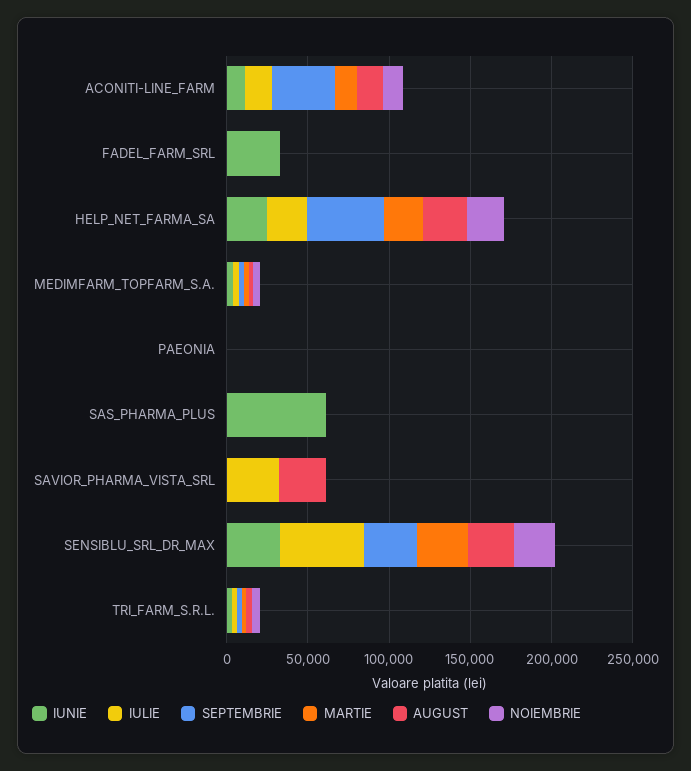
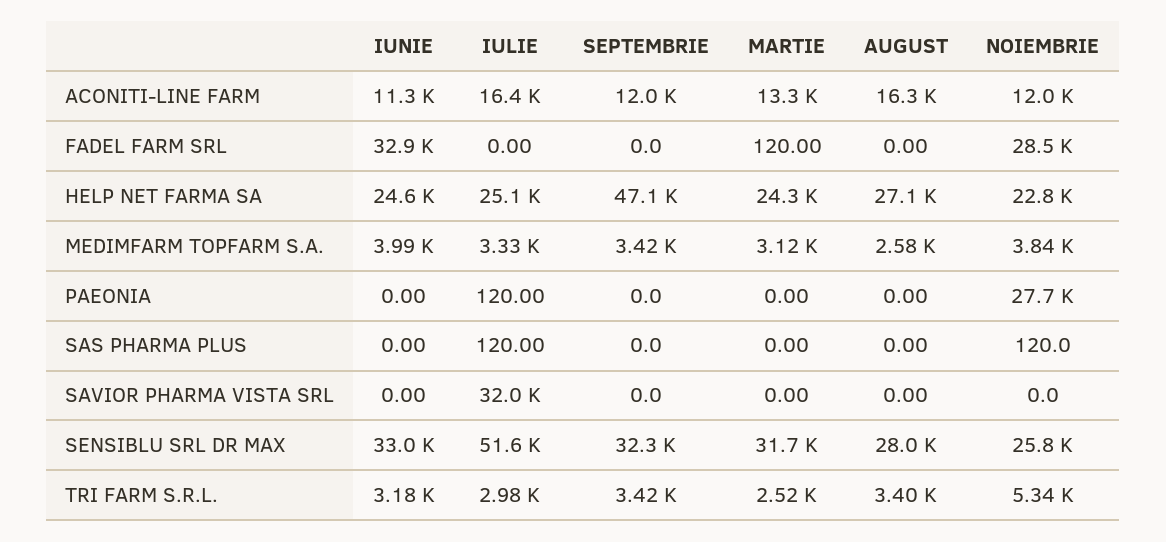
  {
    "IUNIE": {
      "ACONITI-LINE_FARM": 11300,
      "FADEL_FARM_SRL": 32900,
      "HELP_NET_FARMA_SA": 24600,
      "MEDIMFARM_TOPFARM_S.A.": 3990,
      "PAEONIA": 0,
-     "SAS_PHARMA_PLUS": 60000,
+     "SAS_PHARMA_PLUS": 0,
      "SAVIOR_PHARMA_VISTA_SRL": 0,
      "SENSIBLU_SRL_DR_MAX": 33000,
      "TRI_FARM_S.R.L.": 3180
    },
    "IULIE": {
      "ACONITI-LINE_FARM": 16400,
      "FADEL_FARM_SRL": 0,
      "HELP_NET_FARMA_SA": 25100,
      "MEDIMFARM_TOPFARM_S.A.": 3330,
      "PAEONIA": 120,
      "SAS_PHARMA_PLUS": 120,
      "SAVIOR_PHARMA_VISTA_SRL": 32000,
      "SENSIBLU_SRL_DR_MAX": 51600,
      "TRI_FARM_S.R.L.": 2980
    },
    "SEPTEMBRIE": {
-     "ACONITI-LINE_FARM": 40000,
+     "ACONITI-LINE_FARM": 12000,
      "FADEL_FARM_SRL": 0,
      "HELP_NET_FARMA_SA": 47100,
      "MEDIMFARM_TOPFARM_S.A.": 3420,
      "PAEONIA": 0,
      "SAS_PHARMA_PLUS": 0,
      "SAVIOR_PHARMA_VISTA_SRL": 0,
      "SENSIBLU_SRL_DR_MAX": 32300,
      "TRI_FARM_S.R.L.": 3420
    },
    "MARTIE": {
      "ACONITI-LINE_FARM": 13300,
      "FADEL_FARM_SRL": 120,
      "HELP_NET_FARMA_SA": 24300,
      "MEDIMFARM_TOPFARM_S.A.": 3120,
      "PAEONIA": 0,
      "SAS_PHARMA_PLUS": 0,
      "SAVIOR_PHARMA_VISTA_SRL": 0,
      "SENSIBLU_SRL_DR_MAX": 31700,
      "TRI_FARM_S.R.L.": 2520
    },
    "AUGUST": {
      "ACONITI-LINE_FARM": 16300,
      "FADEL_FARM_SRL": 0,
      "HELP_NET_FARMA_SA": 27100,
      "MEDIMFARM_TOPFARM_S.A.": 2580,
      "PAEONIA": 0,
      "SAS_PHARMA_PLUS": 0,
-     "SAVIOR_PHARMA_VISTA_SRL": 30000,
+     "SAVIOR_PHARMA_VISTA_SRL": 0,
      "SENSIBLU_SRL_DR_MAX": 28000,
      "TRI_FARM_S.R.L.": 3400
    },
    "NOIEMBRIE": {
      "ACONITI-LINE_FARM": 12000,
-     "FADEL_FARM_SRL": 0,
+     "FADEL_FARM_SRL": 28500,
      "HELP_NET_FARMA_SA": 22800,
      "MEDIMFARM_TOPFARM_S.A.": 3840,
-     "PAEONIA": 0,
+     "PAEONIA": 27700,
      "SAS_PHARMA_PLUS": 120,
      "SAVIOR_PHARMA_VISTA_SRL": 0,
      "SENSIBLU_SRL_DR_MAX": 25800,
      "TRI_FARM_S.R.L.": 5340
    }
  }

